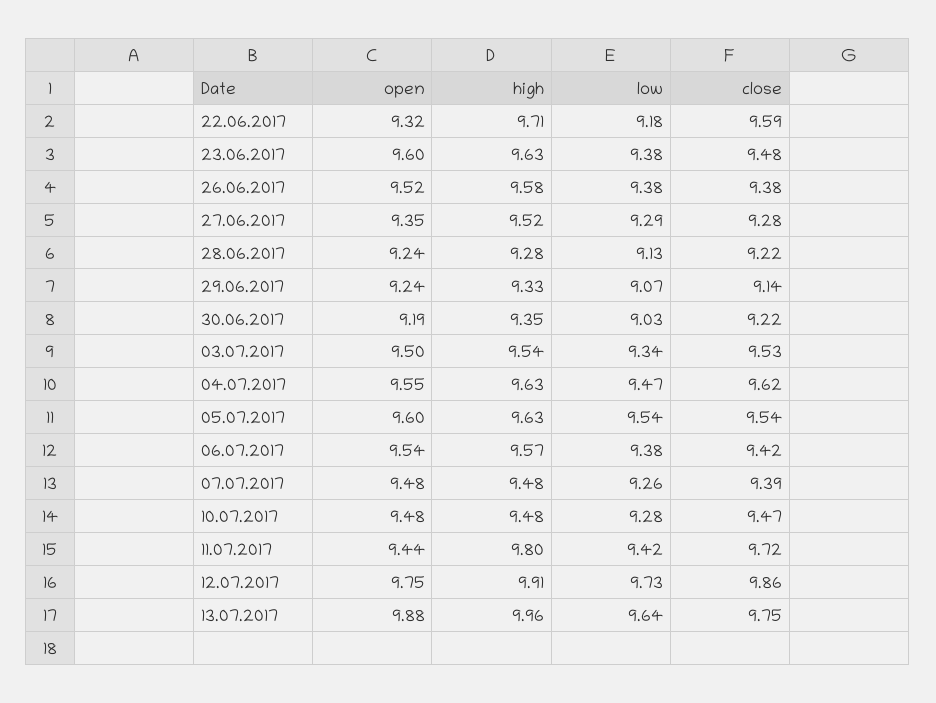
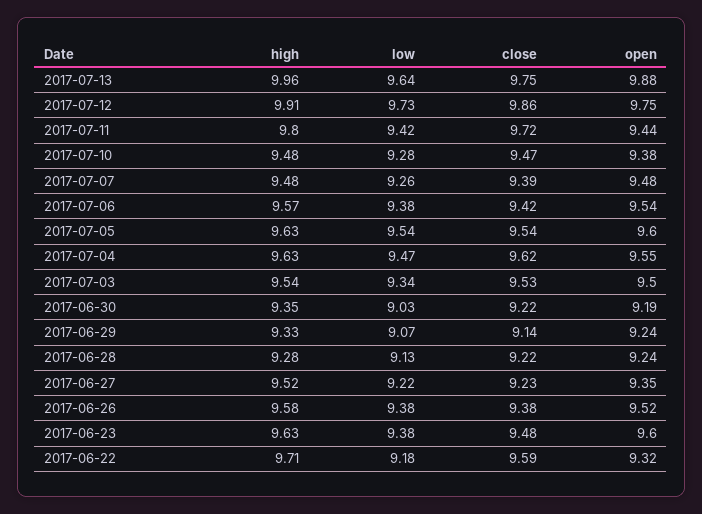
  {
    "open": {
      "22.06.2017": 9.32,
      "23.06.2017": 9.6,
      "26.06.2017": 9.52,
      "27.06.2017": 9.35,
      "28.06.2017": 9.24,
      "29.06.2017": 9.24,
      "30.06.2017": 9.19,
      "03.07.2017": 9.5,
      "04.07.2017": 9.55,
      "05.07.2017": 9.6,
      "06.07.2017": 9.54,
      "07.07.2017": 9.48,
-     "10.07.2017": 9.48,
+     "10.07.2017": 9.38,
      "11.07.2017": 9.44,
      "12.07.2017": 9.75,
      "13.07.2017": 9.88
    },
    "high": {
      "22.06.2017": 9.71,
      "23.06.2017": 9.63,
      "26.06.2017": 9.58,
      "27.06.2017": 9.52,
      "28.06.2017": 9.28,
      "29.06.2017": 9.33,
      "30.06.2017": 9.35,
      "03.07.2017": 9.54,
      "04.07.2017": 9.63,
      "05.07.2017": 9.63,
      "06.07.2017": 9.57,
      "07.07.2017": 9.48,
      "10.07.2017": 9.48,
      "11.07.2017": 9.8,
      "12.07.2017": 9.91,
      "13.07.2017": 9.96
    },
    "low": {
      "22.06.2017": 9.18,
      "23.06.2017": 9.38,
      "26.06.2017": 9.38,
-     "27.06.2017": 9.29,
+     "27.06.2017": 9.22,
      "28.06.2017": 9.13,
      "29.06.2017": 9.07,
      "30.06.2017": 9.03,
      "03.07.2017": 9.34,
      "04.07.2017": 9.47,
      "05.07.2017": 9.54,
      "06.07.2017": 9.38,
      "07.07.2017": 9.26,
      "10.07.2017": 9.28,
      "11.07.2017": 9.42,
      "12.07.2017": 9.73,
      "13.07.2017": 9.64
    },
    "close": {
      "22.06.2017": 9.59,
      "23.06.2017": 9.48,
      "26.06.2017": 9.38,
-     "27.06.2017": 9.28,
+     "27.06.2017": 9.23,
      "28.06.2017": 9.22,
      "29.06.2017": 9.14,
      "30.06.2017": 9.22,
      "03.07.2017": 9.53,
      "04.07.2017": 9.62,
      "05.07.2017": 9.54,
      "06.07.2017": 9.42,
      "07.07.2017": 9.39,
      "10.07.2017": 9.47,
      "11.07.2017": 9.72,
      "12.07.2017": 9.86,
      "13.07.2017": 9.75
    }
  }

